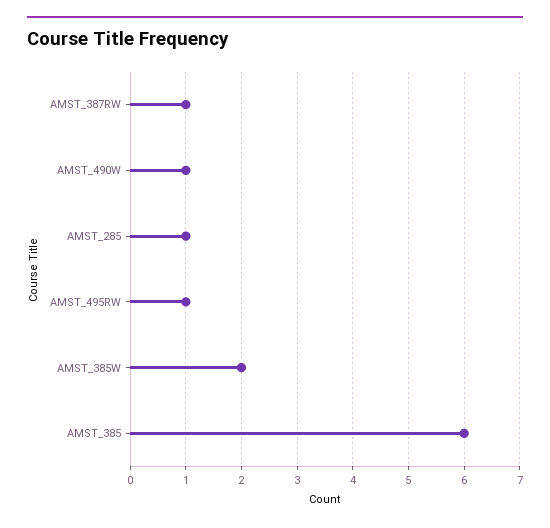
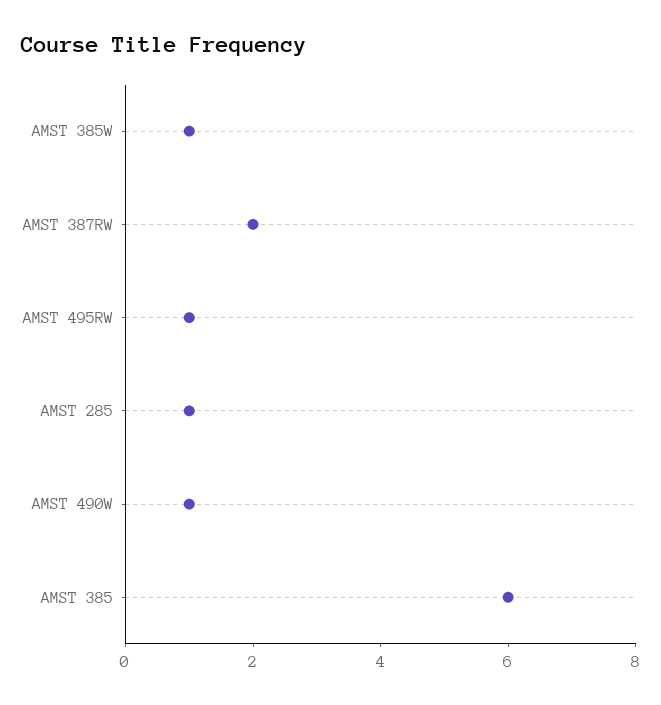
  {
-   "AMST_387RW": 1,
+   "AMST_387RW": 2,
    "AMST_490W": 1,
    "AMST_285": 1,
    "AMST_495RW": 1,
-   "AMST_385W": 2,
+   "AMST_385W": 1,
    "AMST_385": 6
  }

